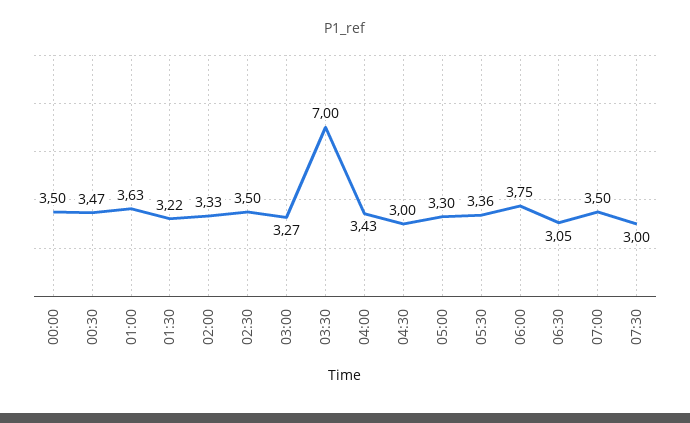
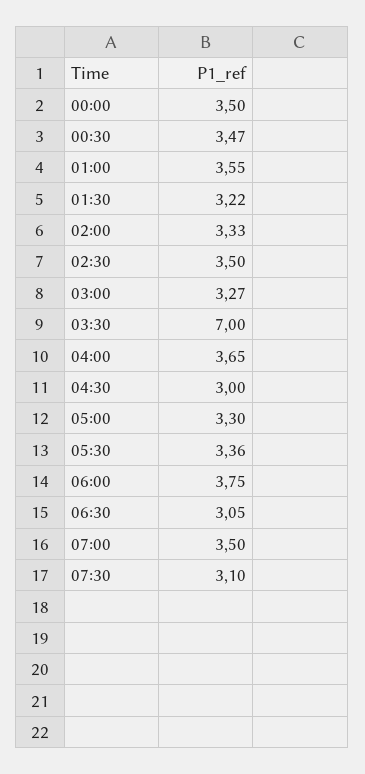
  {
    "00:00": 3.5,
    "00:30": 3.47,
-   "01:00": 3.63,
+   "01:00": 3.55,
    "01:30": 3.22,
    "02:00": 3.33,
    "02:30": 3.5,
    "03:00": 3.27,
    "03:30": 7,
-   "04:00": 3.43,
+   "04:00": 3.65,
    "04:30": 3,
    "05:00": 3.3,
    "05:30": 3.36,
    "06:00": 3.75,
    "06:30": 3.05,
    "07:00": 3.5,
-   "07:30": 3
+   "07:30": 3.1
  }

